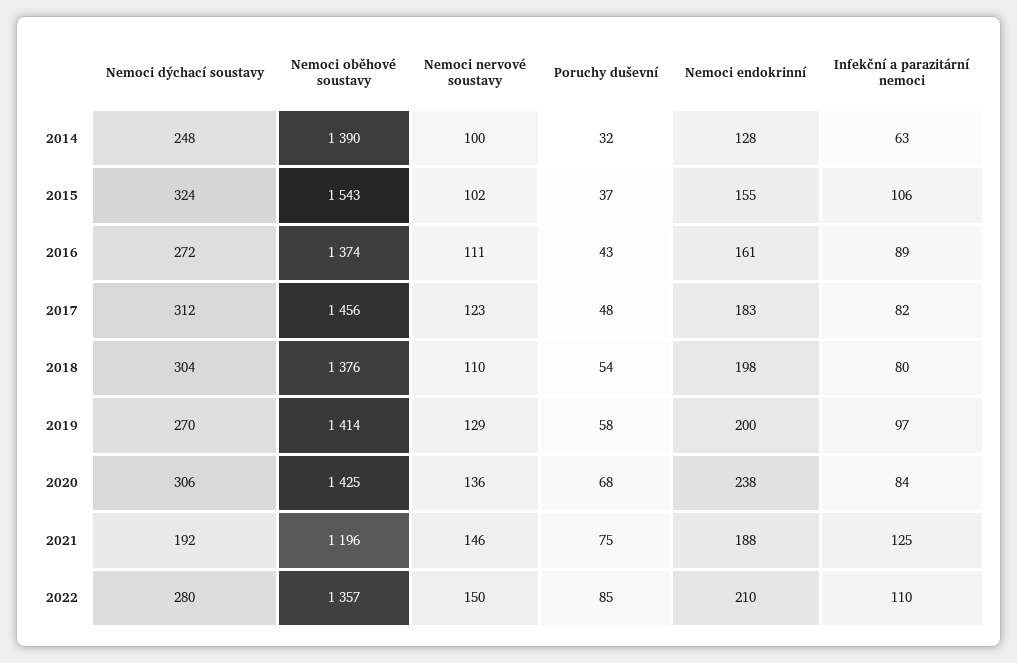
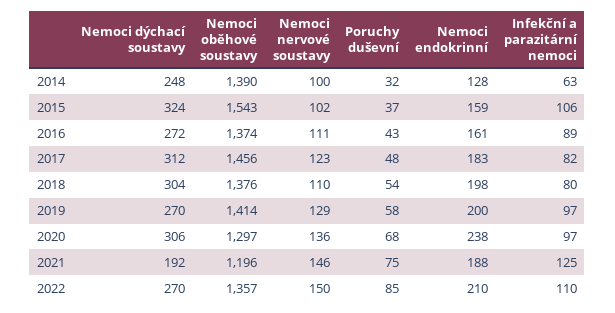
  {
    "Nemoci dýchací soustavy": {
      "2014": 248,
      "2015": 324,
      "2016": 272,
      "2017": 312,
      "2018": 304,
      "2019": 270,
      "2020": 306,
      "2021": 192,
-     "2022": 280
+     "2022": 270
    },
    "Nemoci oběhové soustavy": {
      "2014": 1390,
      "2015": 1543,
      "2016": 1374,
      "2017": 1456,
      "2018": 1376,
      "2019": 1414,
-     "2020": 1425,
+     "2020": 1297,
      "2021": 1196,
      "2022": 1357
    },
    "Nemoci nervové soustavy": {
      "2014": 100,
      "2015": 102,
      "2016": 111,
      "2017": 123,
      "2018": 110,
      "2019": 129,
      "2020": 136,
      "2021": 146,
      "2022": 150
    },
    "Poruchy duševní": {
      "2014": 32,
      "2015": 37,
      "2016": 43,
      "2017": 48,
      "2018": 54,
      "2019": 58,
      "2020": 68,
      "2021": 75,
      "2022": 85
    },
    "Nemoci endokrinní": {
      "2014": 128,
-     "2015": 155,
+     "2015": 159,
      "2016": 161,
      "2017": 183,
      "2018": 198,
      "2019": 200,
      "2020": 238,
      "2021": 188,
      "2022": 210
    },
    "Infekční a parazitární nemoci": {
      "2014": 63,
      "2015": 106,
      "2016": 89,
      "2017": 82,
      "2018": 80,
      "2019": 97,
-     "2020": 84,
+     "2020": 97,
      "2021": 125,
      "2022": 110
    }
  }

